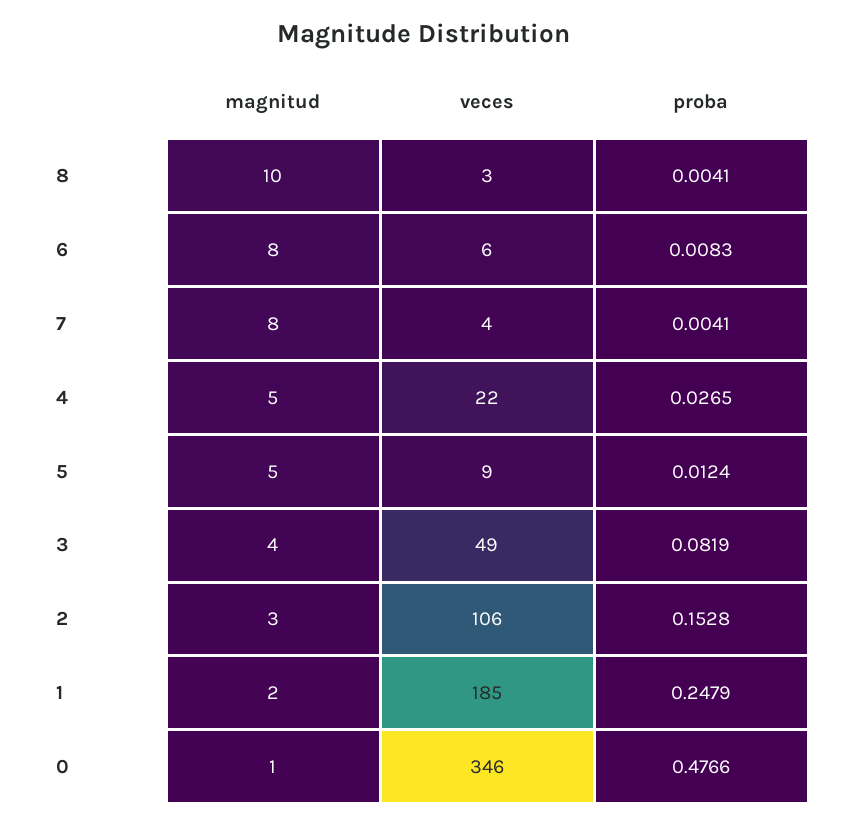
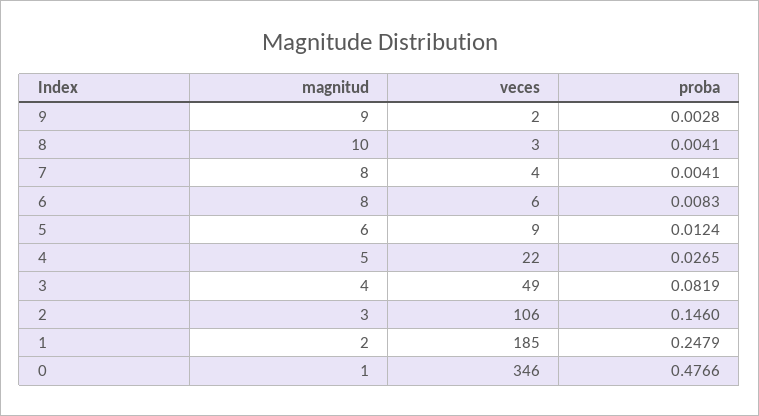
  {
    "magnitud": {
      "8": 10,
      "6": 8,
      "7": 8,
      "4": 5,
-     "5": 5,
+     "5": 6,
      "3": 4,
      "2": 3,
      "1": 2,
-     "0": 1
+     "0": 1,
+     "9": 9
    },
    "veces": {
      "8": 3,
      "6": 6,
      "7": 4,
      "4": 22,
      "5": 9,
      "3": 49,
      "2": 106,
      "1": 185,
-     "0": 346
+     "0": 346,
+     "9": 2
    },
    "proba": {
      "8": 0.0041,
      "6": 0.0083,
      "7": 0.0041,
      "4": 0.0265,
      "5": 0.0124,
      "3": 0.0819,
-     "2": 0.1528,
+     "2": 0.146,
      "1": 0.2479,
-     "0": 0.4766
+     "0": 0.4766,
+     "9": 0.0028
    }
  }

